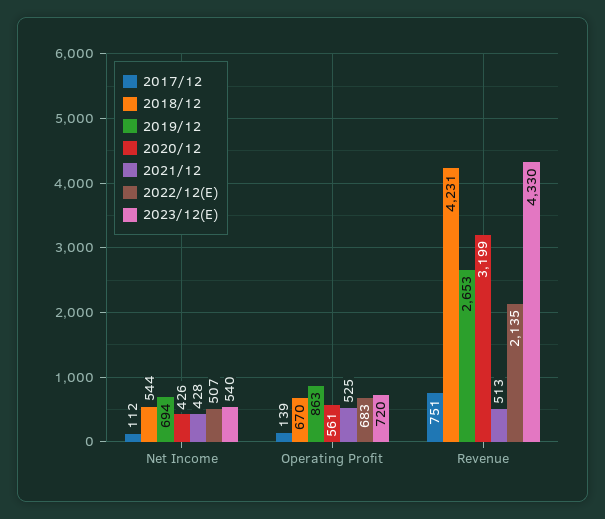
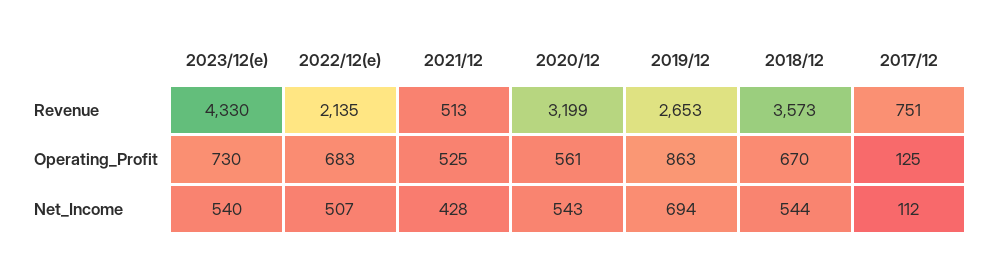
  {
    "2017/12": {
      "Net Income": 112,
-     "Operating Profit": 139,
+     "Operating Profit": 125,
      "Revenue": 751
    },
    "2018/12": {
      "Net Income": 544,
      "Operating Profit": 670,
-     "Revenue": 4231
+     "Revenue": 3573
    },
    "2019/12": {
      "Net Income": 694,
      "Operating Profit": 863,
      "Revenue": 2653
    },
    "2020/12": {
-     "Net Income": 426,
+     "Net Income": 543,
      "Operating Profit": 561,
      "Revenue": 3199
    },
    "2021/12": {
      "Net Income": 428,
      "Operating Profit": 525,
      "Revenue": 513
    },
    "2022/12(E)": {
      "Net Income": 507,
      "Operating Profit": 683,
      "Revenue": 2135
    },
    "2023/12(E)": {
      "Net Income": 540,
-     "Operating Profit": 720,
+     "Operating Profit": 730,
      "Revenue": 4330
    }
  }

